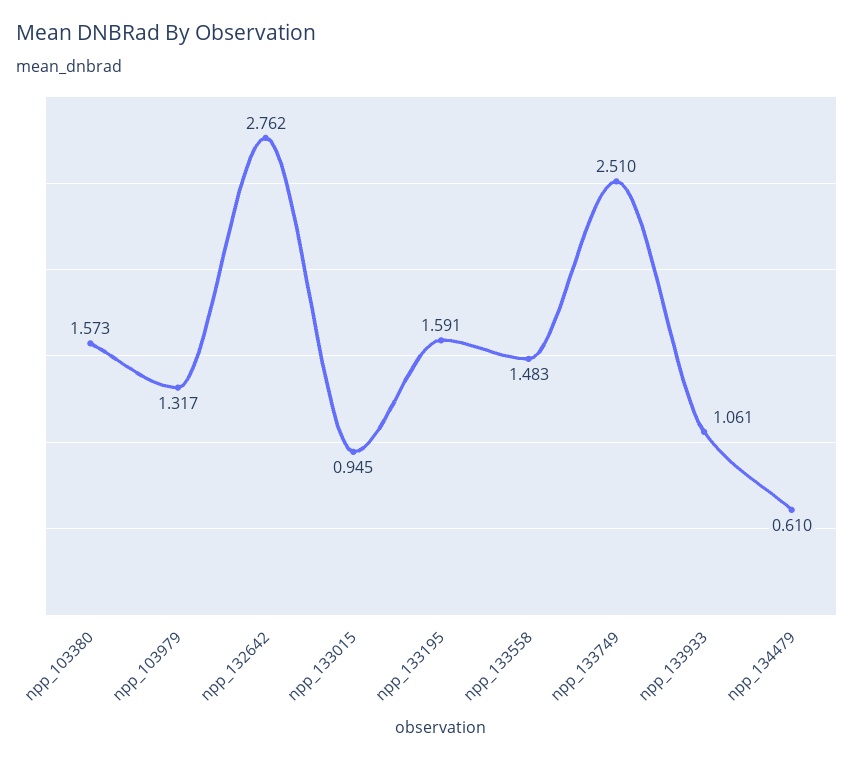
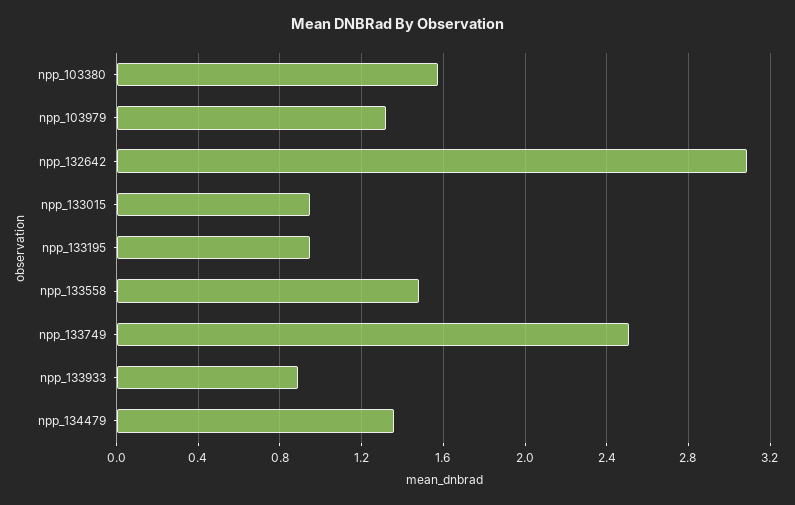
  {
    "npp_103380": 1.573,
    "npp_103979": 1.317,
-   "npp_132642": 2.762,
+   "npp_132642": 3.1,
    "npp_133015": 0.945,
-   "npp_133195": 1.591,
+   "npp_133195": 0.95,
    "npp_133558": 1.483,
    "npp_133749": 2.51,
-   "npp_133933": 1.061,
+   "npp_133933": 0.9,
-   "npp_134479": 0.61
+   "npp_134479": 1.35
  }

